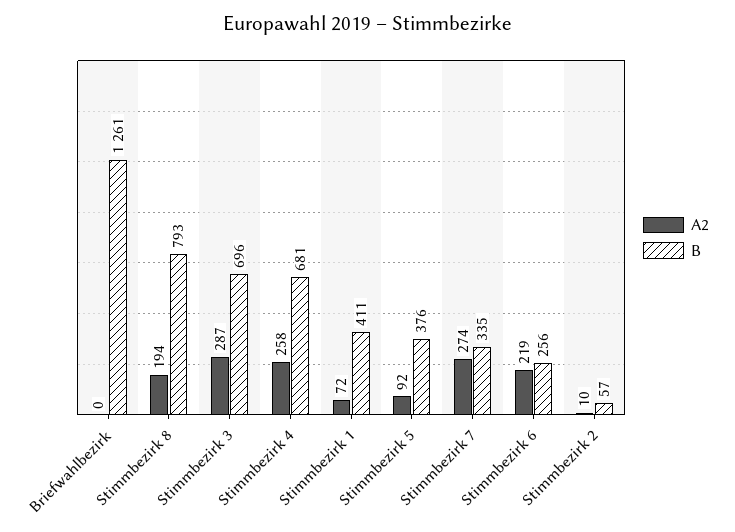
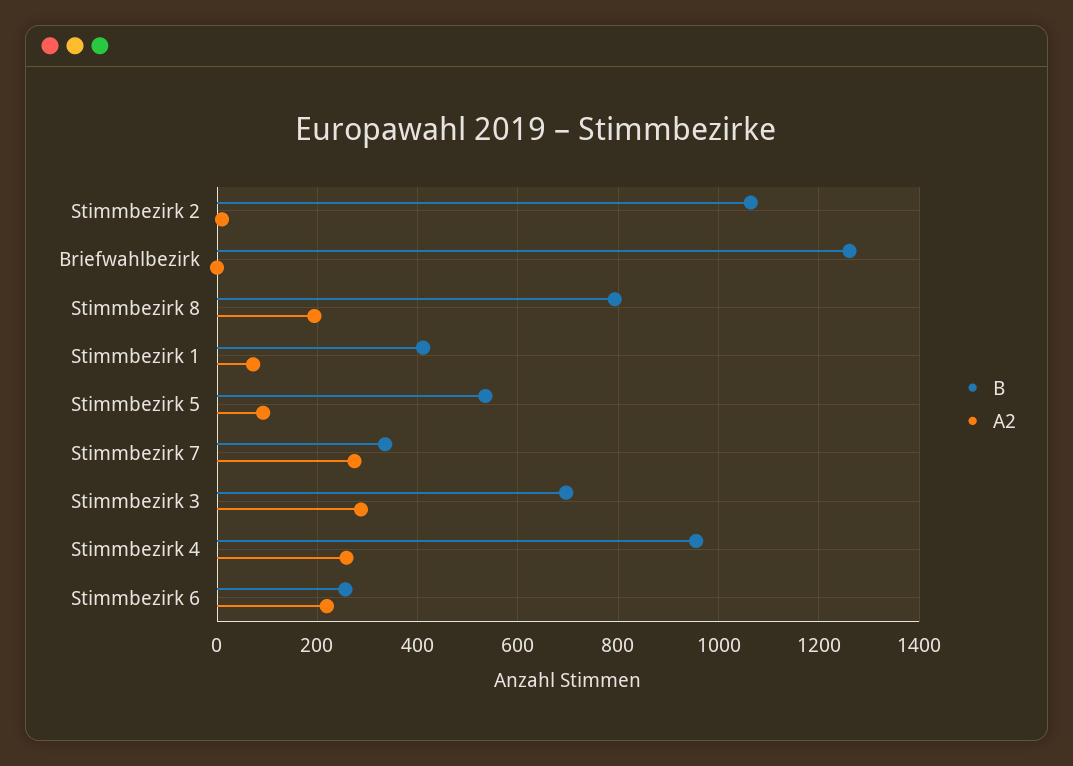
  {
    "A2": {
      "Briefwahlbezirk": 0,
      "Stimmbezirk 8": 194,
      "Stimmbezirk 3": 287,
      "Stimmbezirk 4": 258,
      "Stimmbezirk 1": 72,
      "Stimmbezirk 5": 92,
      "Stimmbezirk 7": 274,
      "Stimmbezirk 6": 219,
      "Stimmbezirk 2": 10
    },
    "B": {
      "Briefwahlbezirk": 1261,
      "Stimmbezirk 8": 793,
      "Stimmbezirk 3": 696,
-     "Stimmbezirk 4": 681,
+     "Stimmbezirk 4": 960,
      "Stimmbezirk 1": 411,
-     "Stimmbezirk 5": 376,
+     "Stimmbezirk 5": 540,
      "Stimmbezirk 7": 335,
      "Stimmbezirk 6": 256,
-     "Stimmbezirk 2": 57
+     "Stimmbezirk 2": 1060
    }
  }

